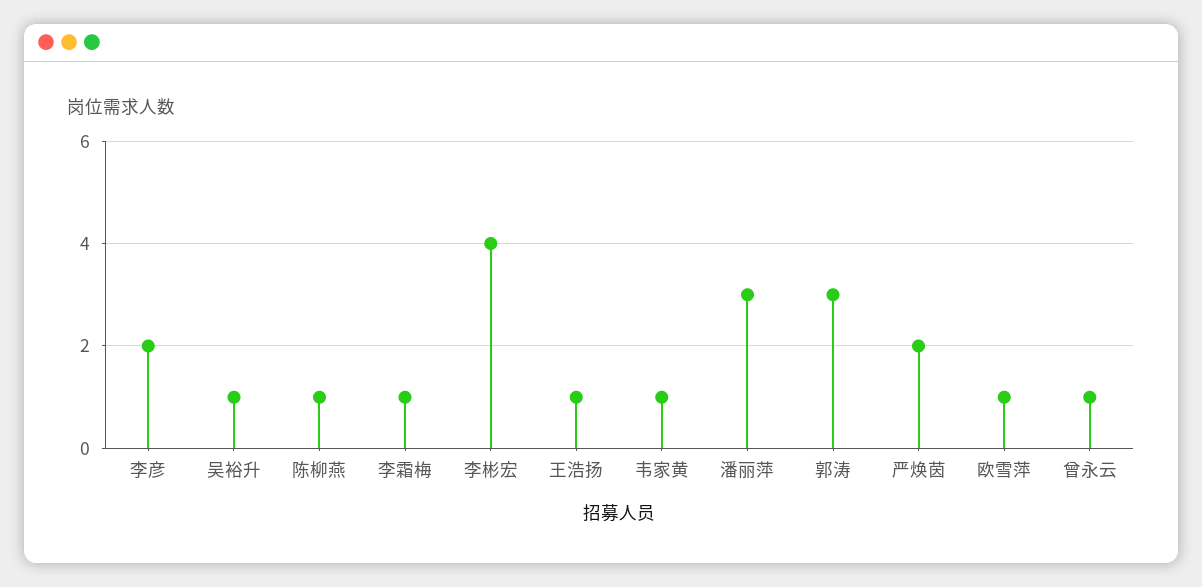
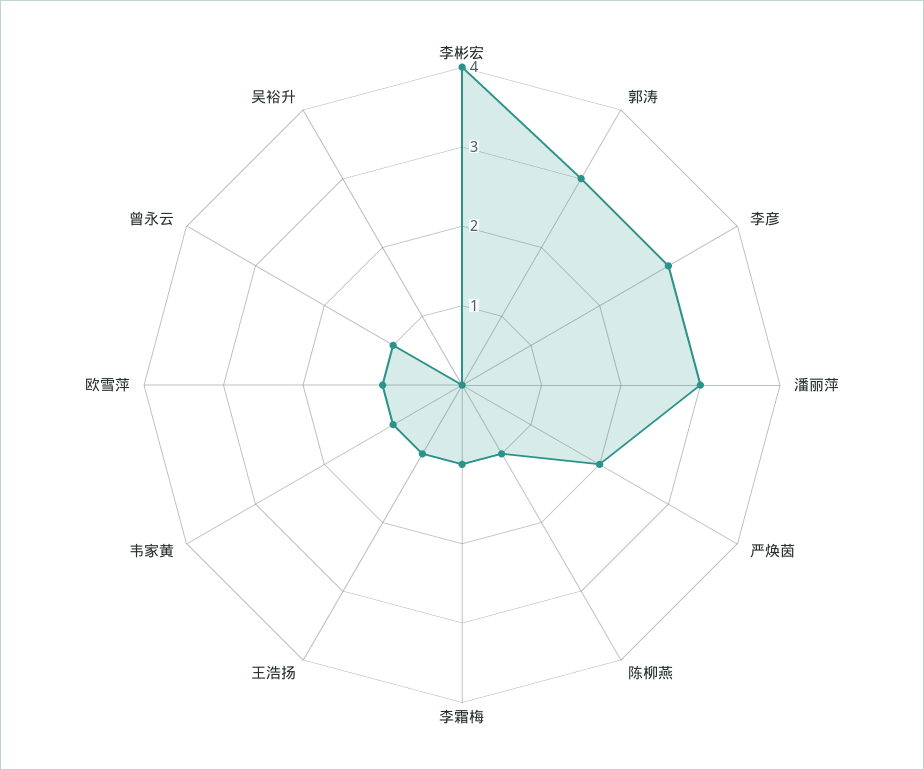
  {
-   "李彦": 2,
+   "李彦": 3,
-   "吴裕升": 1,
+   "吴裕升": 0,
    "陈柳燕": 1,
    "李霜梅": 1,
    "李彬宏": 4,
    "王浩扬": 1,
    "韦家黄": 1,
    "潘丽萍": 3,
    "郭涛": 3,
    "严焕茵": 2,
    "欧雪萍": 1,
    "曾永云": 1
  }

